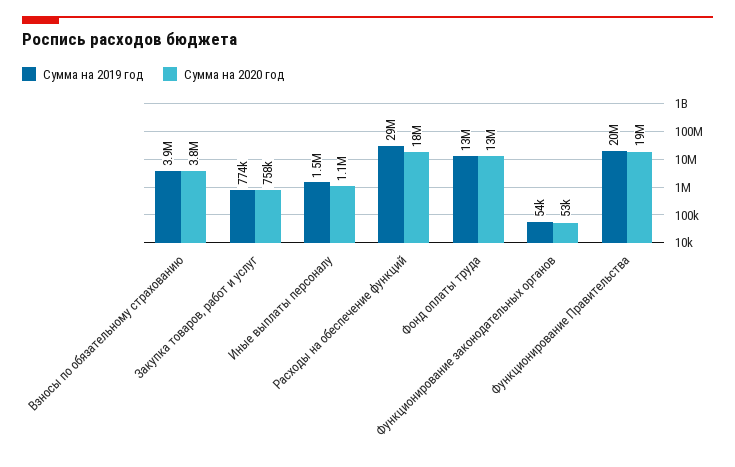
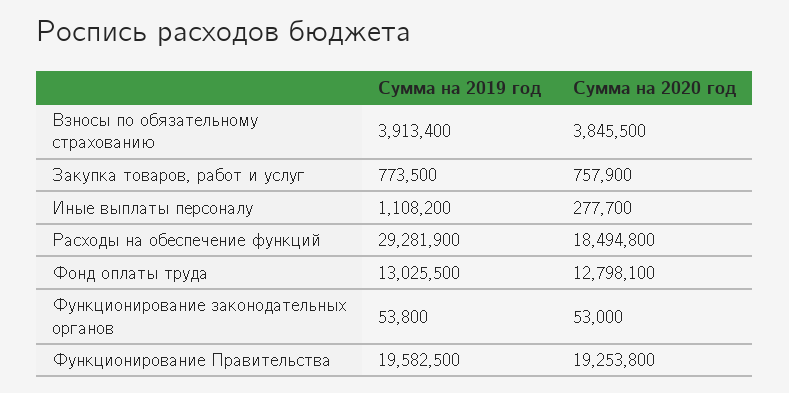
  {
    "Сумма на 2019 год": {
      "Взносы по обязательному страхованию": 3913400,
      "Закупка товаров, работ и услуг": 773500,
-     "Иные выплаты персоналу": 1500000,
+     "Иные выплаты персоналу": 1108200,
      "Расходы на обеспечение функций": 29281900,
      "Фонд оплаты труда": 13025500,
      "Функционирование законодательных органов": 53800,
      "Функционирование Правительства": 19582500
    },
    "Сумма на 2020 год": {
      "Взносы по обязательному страхованию": 3845500,
      "Закупка товаров, работ и услуг": 757900,
-     "Иные выплаты персоналу": 1100000,
+     "Иные выплаты персоналу": 277700,
      "Расходы на обеспечение функций": 18494800,
      "Фонд оплаты труда": 12798100,
      "Функционирование законодательных органов": 53000,
      "Функционирование Правительства": 19253800
    }
  }

